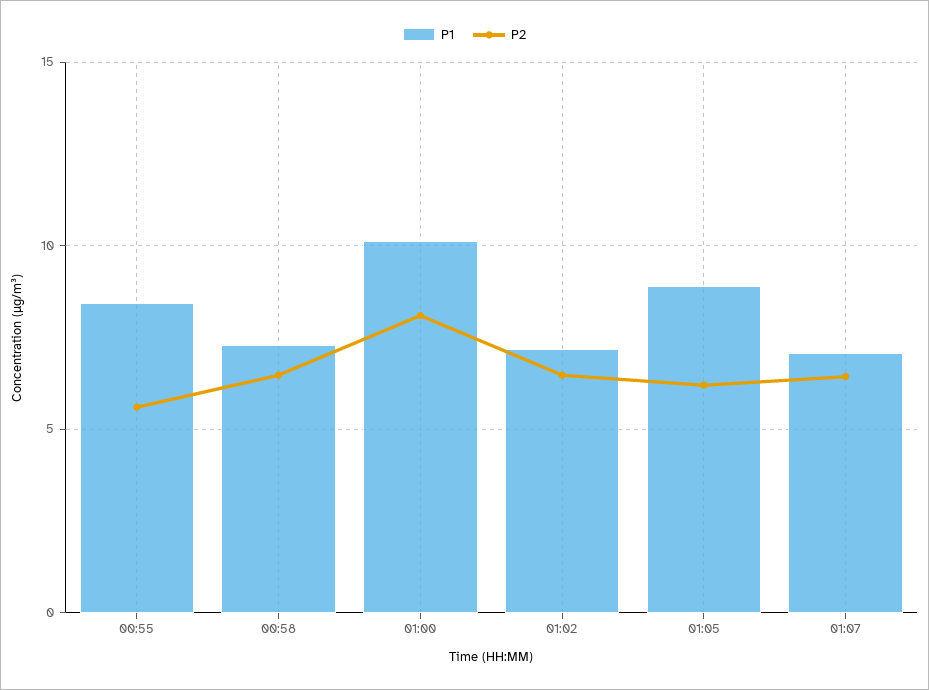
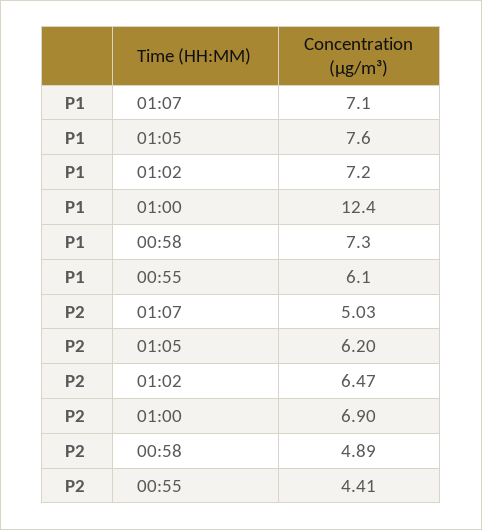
  {
    "P1": {
-     "00:55": 8.5,
+     "00:55": 6.1,
      "00:58": 7.3,
-     "01:00": 10,
+     "01:00": 12.4,
      "01:02": 7.2,
-     "01:05": 9,
+     "01:05": 7.6,
      "01:07": 7.1
    },
    "P2": {
-     "00:55": 5.5,
+     "00:55": 4.41,
-     "00:58": 6.5,
+     "00:58": 4.89,
-     "01:00": 8,
+     "01:00": 6.9,
      "01:02": 6.47,
      "01:05": 6.2,
-     "01:07": 6.5
+     "01:07": 5.03
    }
  }

